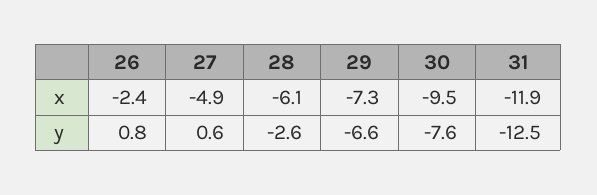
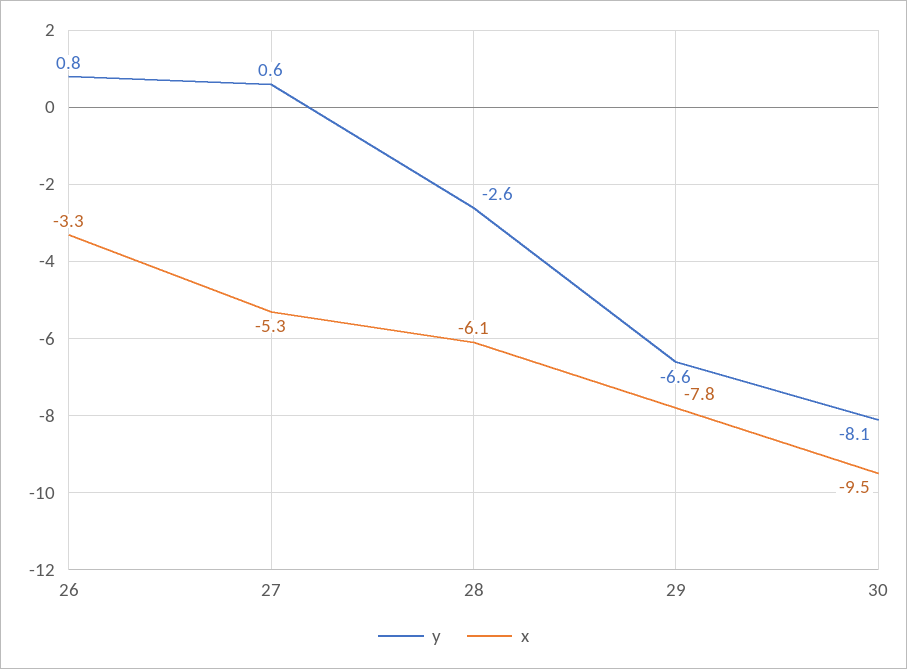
  {
    "x": {
-     "26": -2.4,
+     "26": -3.3,
-     "27": -4.9,
+     "27": -5.3,
      "28": -6.1,
-     "29": -7.3,
+     "29": -7.8,
-     "30": -9.5,
+     "30": -9.5
-     "31": -11.9
    },
    "y": {
      "26": 0.8,
      "27": 0.6,
      "28": -2.6,
      "29": -6.6,
-     "30": -7.6,
+     "30": -8.1
-     "31": -12.5
    }
  }

